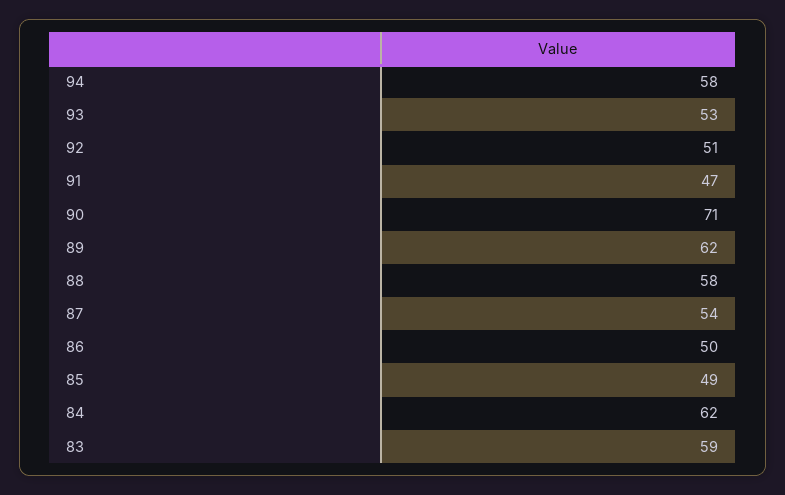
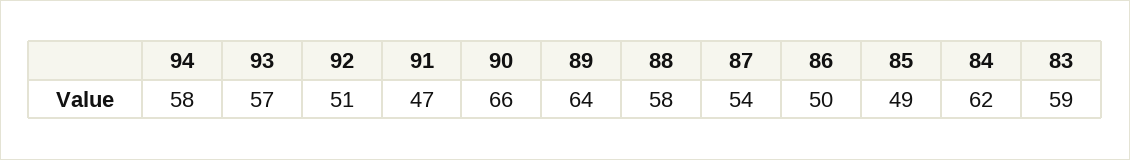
  {
    "94": 58,
-   "93": 53,
+   "93": 57,
    "92": 51,
    "91": 47,
-   "90": 71,
+   "90": 66,
-   "89": 62,
+   "89": 64,
    "88": 58,
    "87": 54,
    "86": 50,
    "85": 49,
    "84": 62,
    "83": 59
  }

